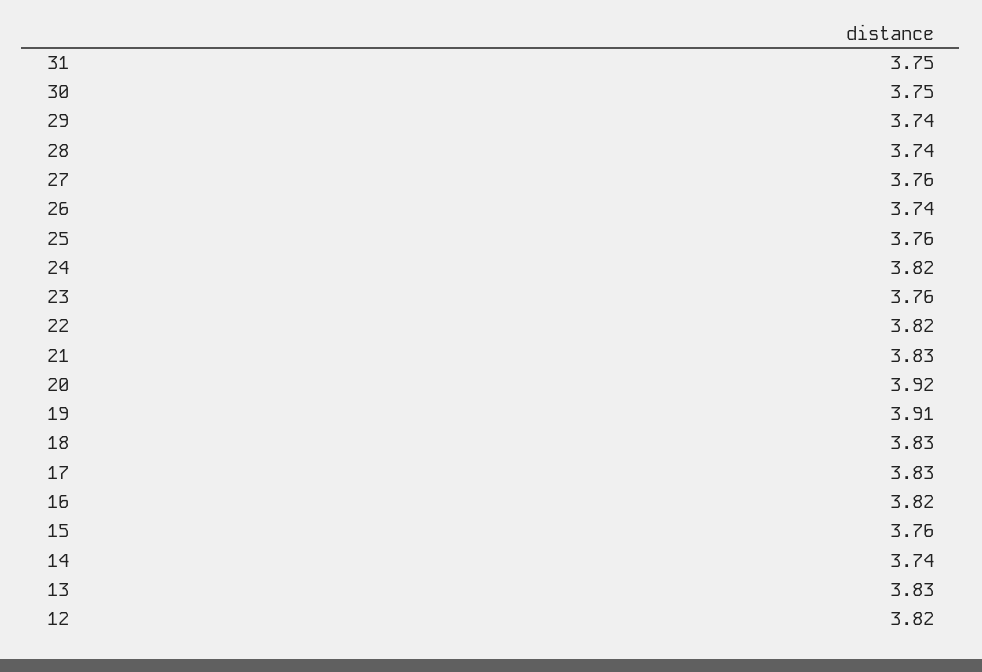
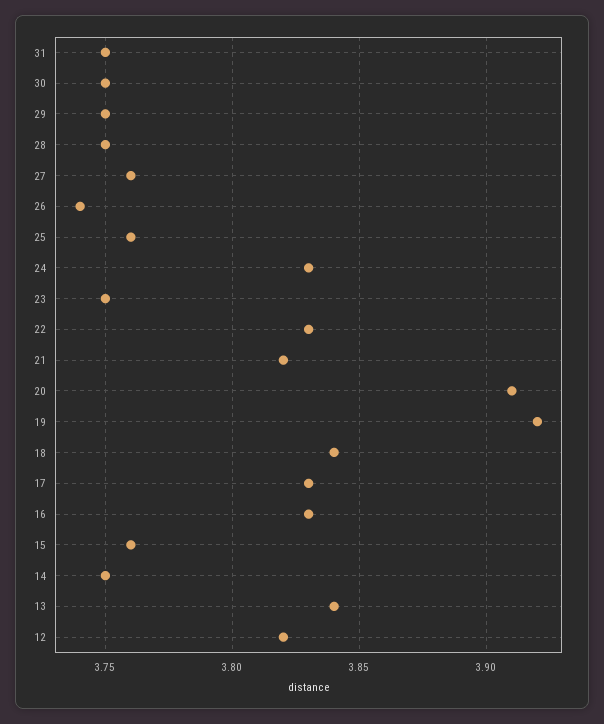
  {
    "31": 3.75,
    "30": 3.75,
-   "29": 3.74,
+   "29": 3.75,
-   "28": 3.74,
+   "28": 3.75,
    "27": 3.76,
    "26": 3.74,
    "25": 3.76,
-   "24": 3.82,
+   "24": 3.83,
-   "23": 3.76,
+   "23": 3.75,
-   "22": 3.82,
+   "22": 3.83,
-   "21": 3.83,
+   "21": 3.82,
-   "20": 3.92,
+   "20": 3.91,
-   "19": 3.91,
+   "19": 3.92,
-   "18": 3.83,
+   "18": 3.84,
    "17": 3.83,
-   "16": 3.82,
+   "16": 3.83,
    "15": 3.76,
-   "14": 3.74,
+   "14": 3.75,
-   "13": 3.83,
+   "13": 3.84,
    "12": 3.82
  }

